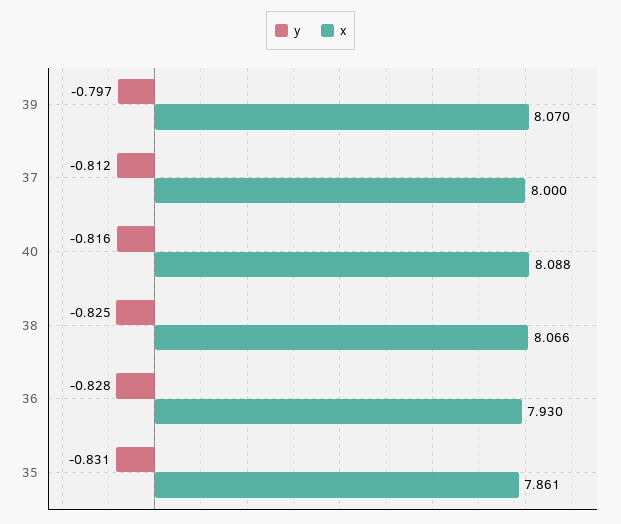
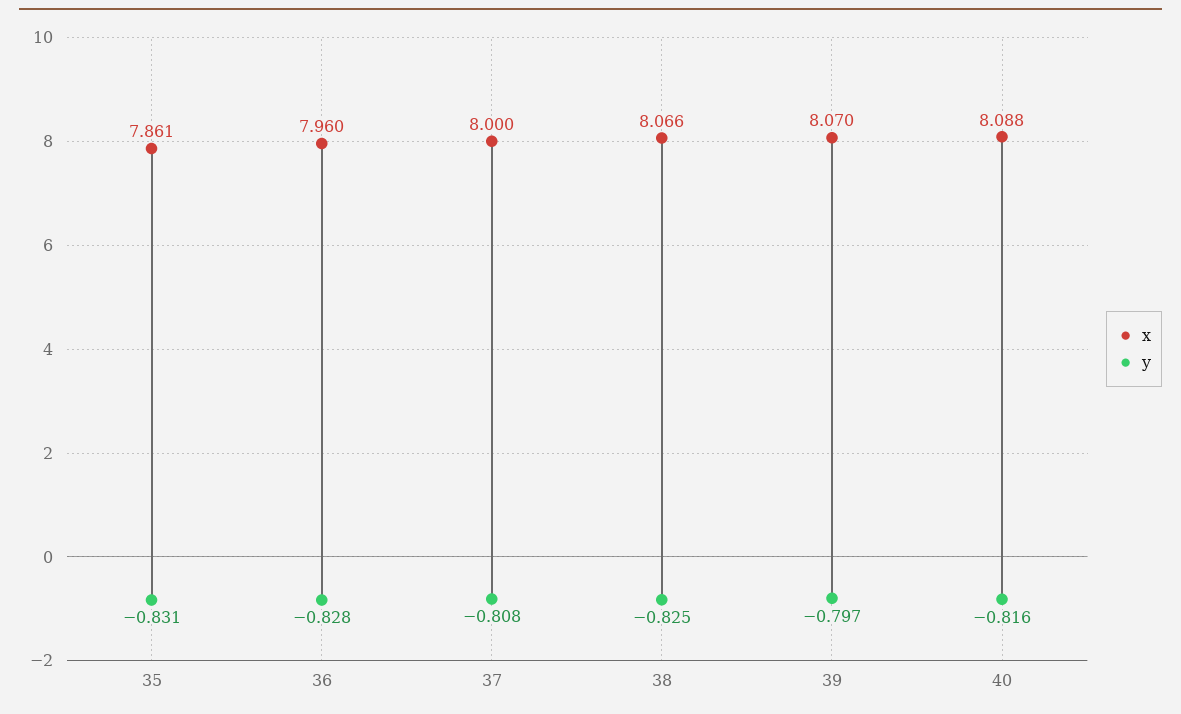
  {
    "y": {
      "39": -0.797,
-     "37": -0.812,
+     "37": -0.808,
      "40": -0.816,
      "38": -0.825,
      "36": -0.828,
      "35": -0.831
    },
    "x": {
      "39": 8.07,
      "37": 8,
      "40": 8.088,
      "38": 8.066,
-     "36": 7.93,
+     "36": 7.96,
      "35": 7.861
    }
  }

